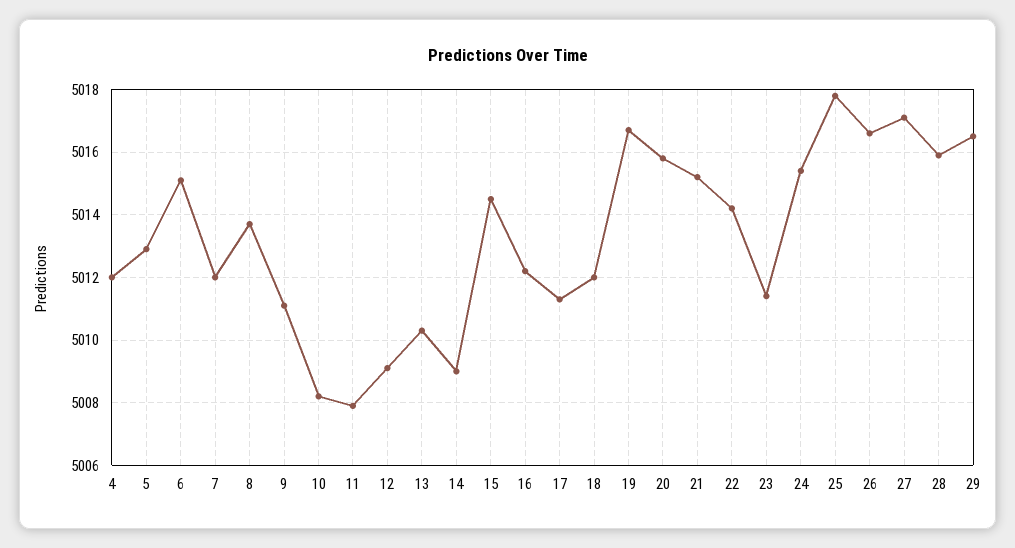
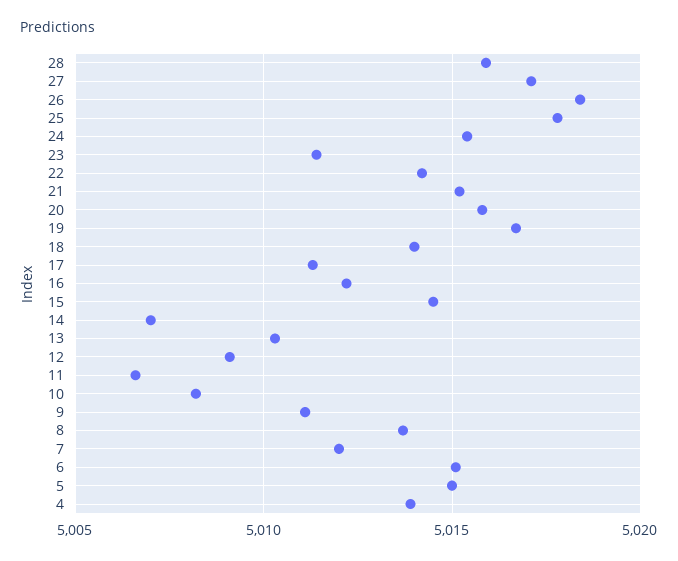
  {
-   "4": 5012,
+   "4": 5014,
-   "5": 5013,
+   "5": 5015,
    "6": 5015,
    "7": 5012,
    "8": 5013.5,
    "9": 5011,
    "10": 5008,
-   "11": 5008,
+   "11": 5006.5,
    "12": 5009,
    "13": 5010.5,
-   "14": 5009,
+   "14": 5007,
    "15": 5014.5,
    "16": 5012,
    "17": 5011.5,
-   "18": 5012,
+   "18": 5014,
    "19": 5016.5,
    "20": 5016,
    "21": 5015,
    "22": 5014,
    "23": 5011.5,
    "24": 5015.5,
    "25": 5018,
-   "26": 5016.5,
+   "26": 5018.5,
    "27": 5017,
-   "28": 5016,
+   "28": 5016
-   "29": 5016.5
  }

